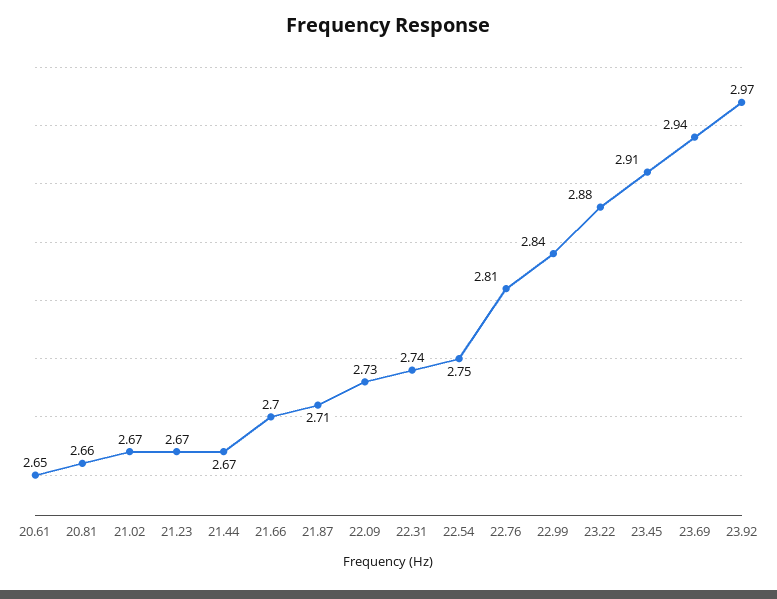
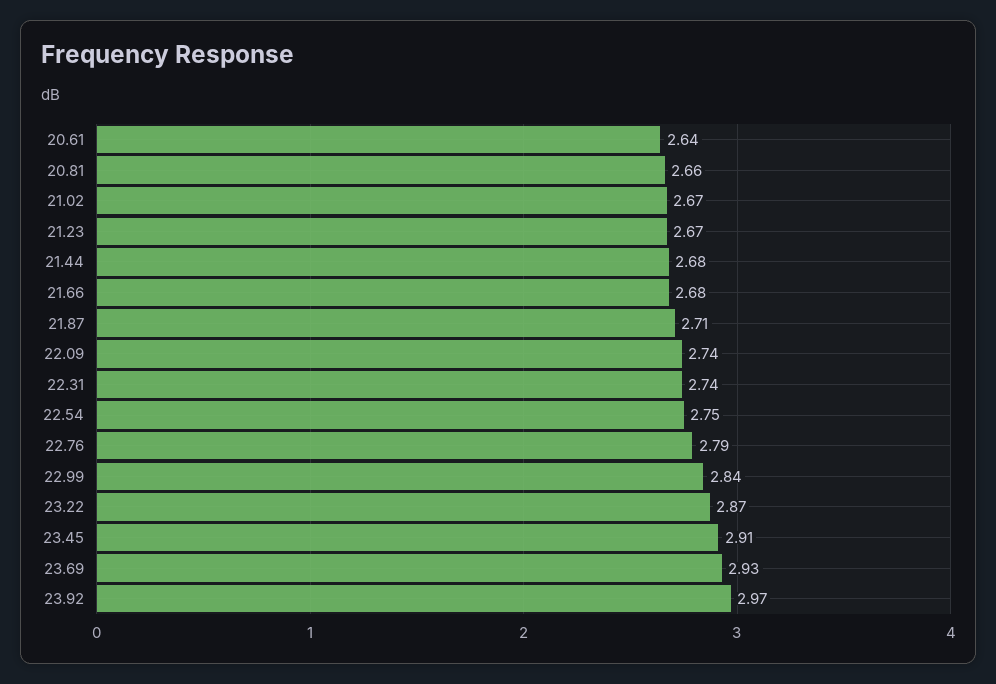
  {
-   "20.61": 2.65,
+   "20.61": 2.64,
    "20.81": 2.66,
    "21.02": 2.67,
    "21.23": 2.67,
-   "21.44": 2.67,
+   "21.44": 2.68,
-   "21.66": 2.7,
+   "21.66": 2.68,
    "21.87": 2.71,
-   "22.09": 2.73,
+   "22.09": 2.74,
    "22.31": 2.74,
    "22.54": 2.75,
-   "22.76": 2.81,
+   "22.76": 2.79,
    "22.99": 2.84,
-   "23.22": 2.88,
+   "23.22": 2.87,
    "23.45": 2.91,
-   "23.69": 2.94,
+   "23.69": 2.93,
    "23.92": 2.97
  }

